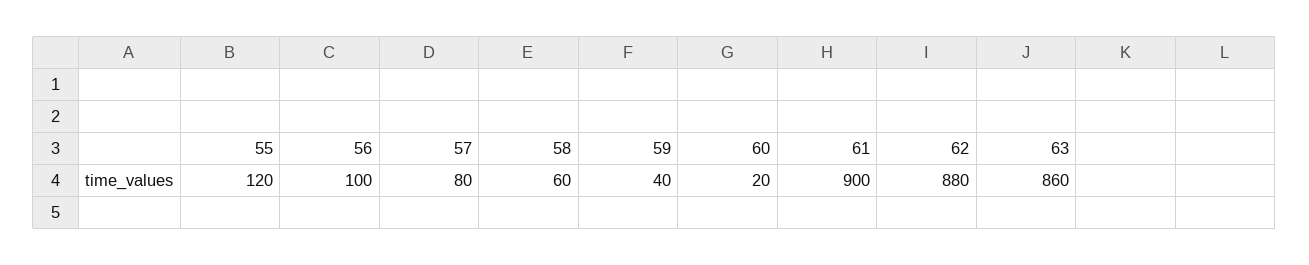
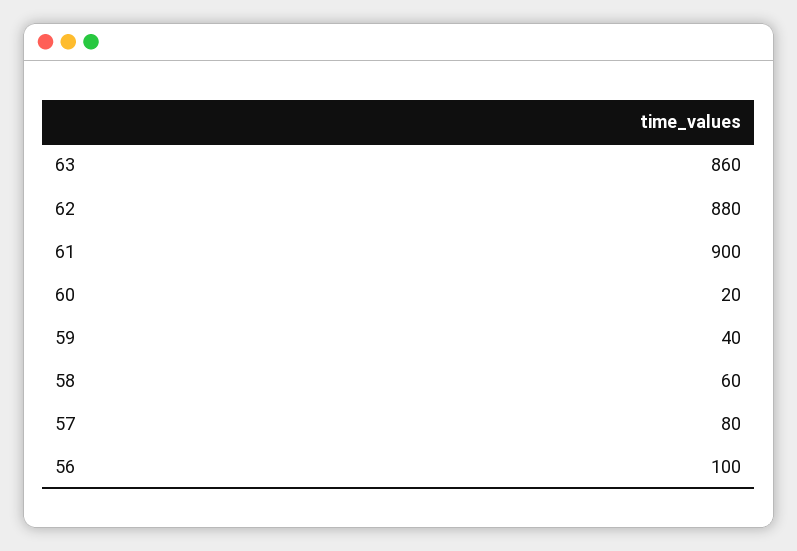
  {
-   "55": 120,
    "56": 100,
    "57": 80,
    "58": 60,
    "59": 40,
    "60": 20,
    "61": 900,
    "62": 880,
    "63": 860
  }

